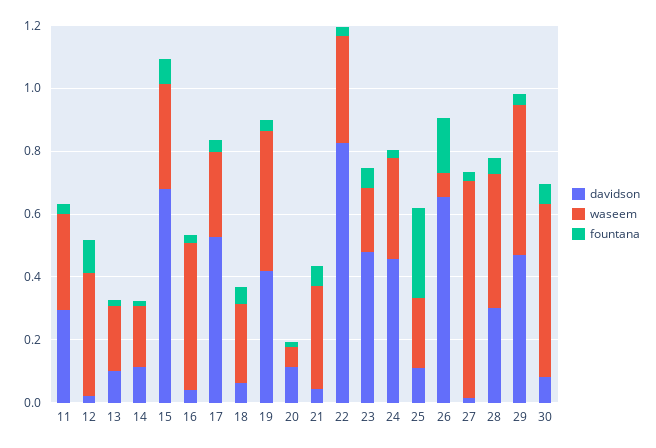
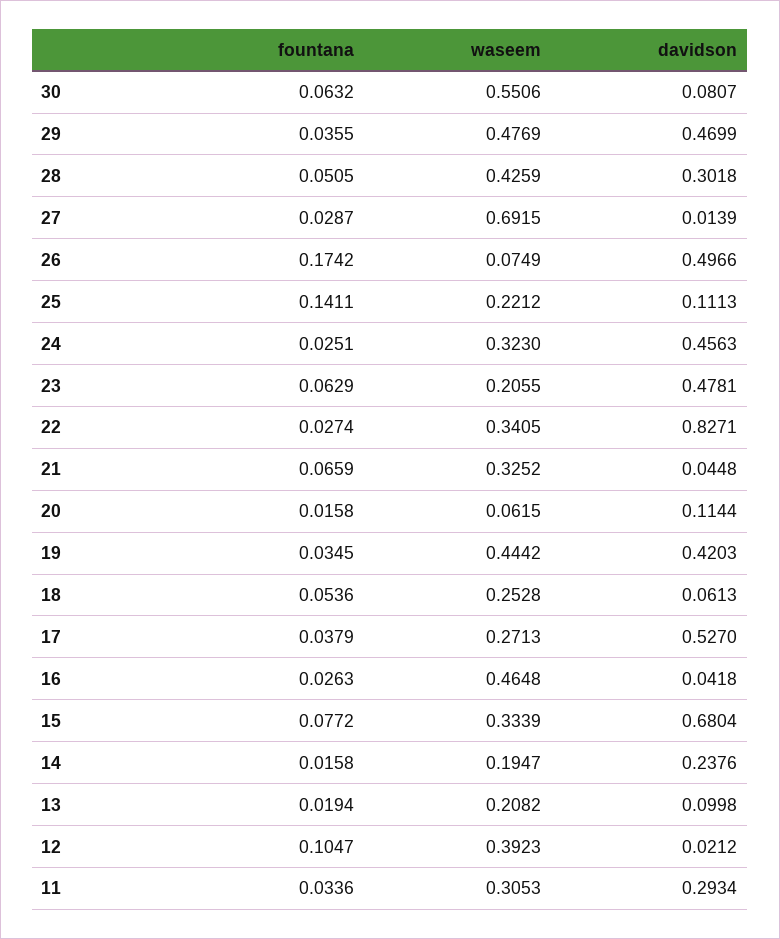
  {
    "davidson": {
      "11": 0.2934,
      "12": 0.0212,
      "13": 0.0998,
-     "14": 0.1,
+     "14": 0.2376,
      "15": 0.6804,
      "16": 0.0418,
      "17": 0.527,
      "18": 0.0613,
      "19": 0.4203,
      "20": 0.1144,
      "21": 0.0448,
      "22": 0.8271,
      "23": 0.4781,
      "24": 0.4563,
      "25": 0.1113,
-     "26": 0.65,
+     "26": 0.4966,
      "27": 0.0139,
      "28": 0.3018,
      "29": 0.4699,
      "30": 0.0807
    },
    "waseem": {
      "11": 0.3053,
      "12": 0.3923,
      "13": 0.2082,
      "14": 0.1947,
      "15": 0.3339,
      "16": 0.4648,
      "17": 0.2713,
      "18": 0.2528,
      "19": 0.4442,
      "20": 0.0615,
      "21": 0.3252,
      "22": 0.3405,
      "23": 0.2055,
      "24": 0.323,
      "25": 0.2212,
      "26": 0.0749,
      "27": 0.6915,
      "28": 0.4259,
      "29": 0.4769,
      "30": 0.5506
    },
    "fountana": {
      "11": 0.0336,
      "12": 0.1047,
      "13": 0.0194,
      "14": 0.0158,
      "15": 0.0772,
      "16": 0.0263,
      "17": 0.0379,
      "18": 0.0536,
      "19": 0.0345,
      "20": 0.0158,
      "21": 0.0659,
      "22": 0.0274,
      "23": 0.0629,
      "24": 0.0251,
-     "25": 0.3,
+     "25": 0.1411,
      "26": 0.1742,
      "27": 0.0287,
      "28": 0.0505,
      "29": 0.0355,
      "30": 0.0632
    }
  }

